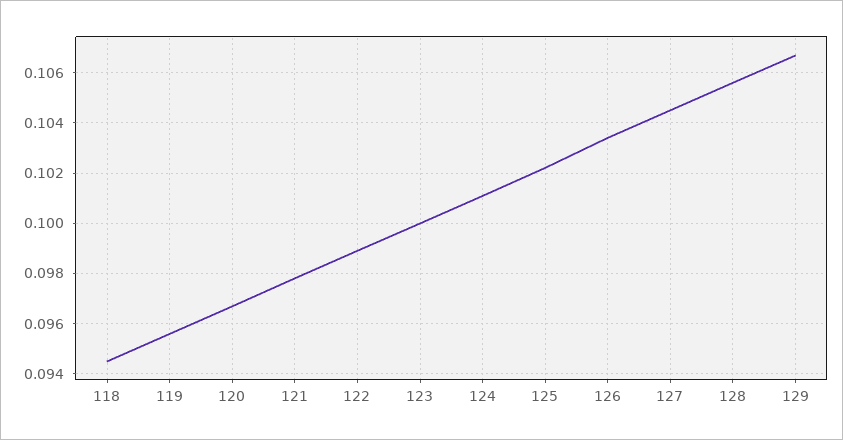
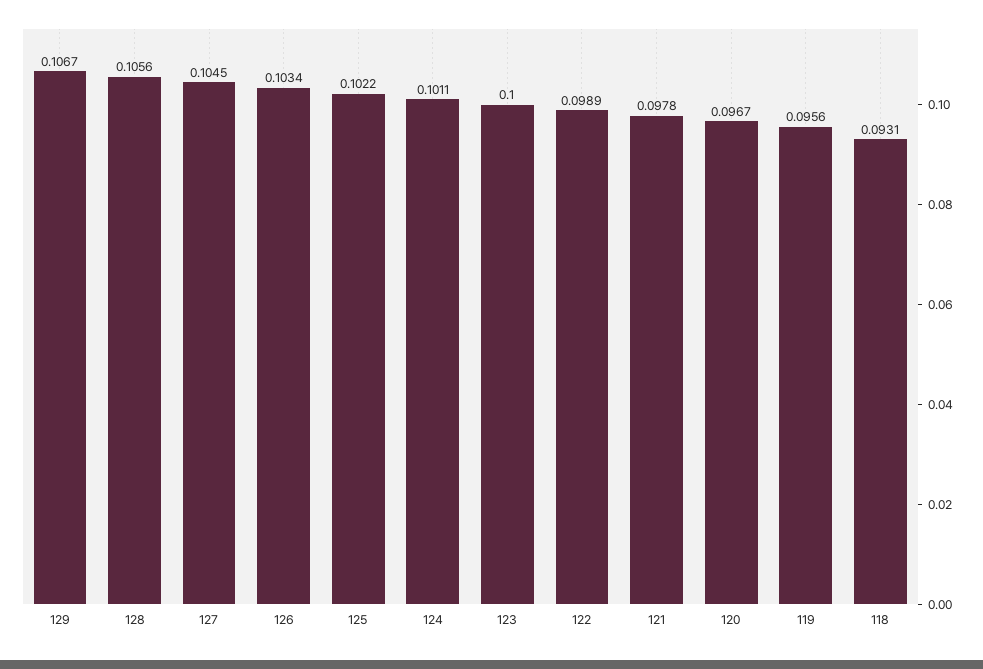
  {
-   "118": 0.0945,
+   "118": 0.0931,
    "119": 0.0956,
    "120": 0.0967,
    "121": 0.0978,
    "122": 0.0989,
    "123": 0.1,
    "124": 0.1011,
    "125": 0.1022,
    "126": 0.1034,
    "127": 0.1045,
    "128": 0.1056,
    "129": 0.1067
  }

